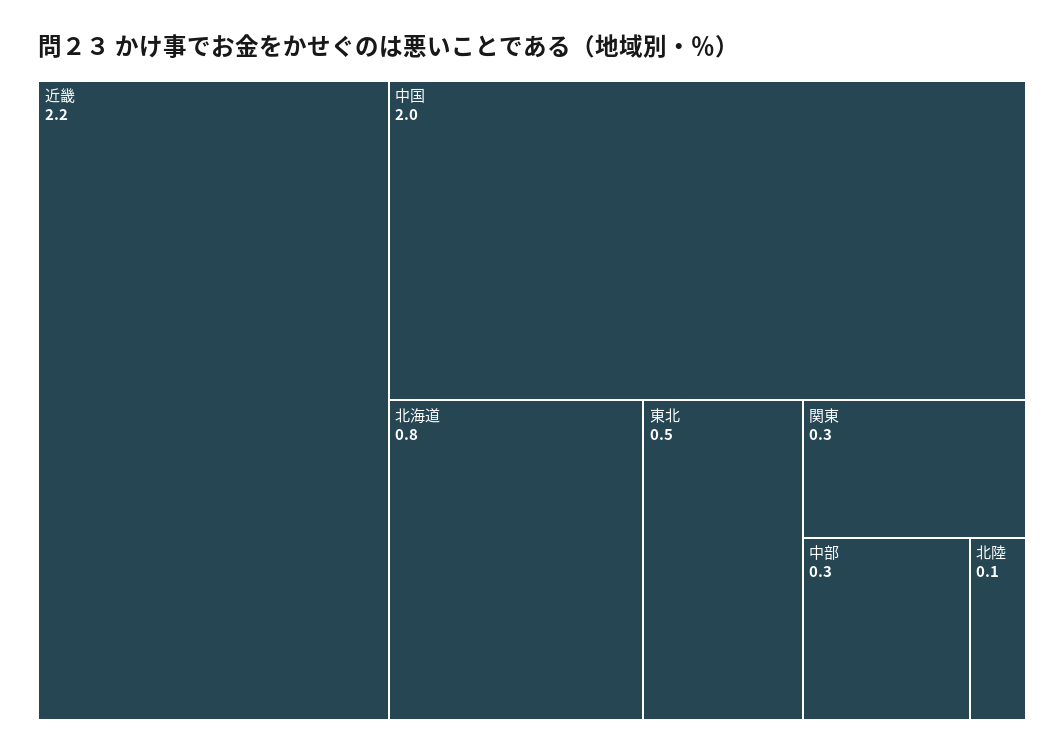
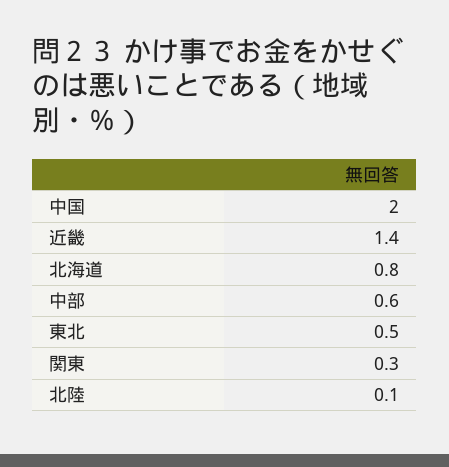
  {
-   "近畿": 2.2,
+   "近畿": 1.4,
    "中国": 2,
    "北海道": 0.8,
    "東北": 0.5,
    "関東": 0.3,
-   "中部": 0.3,
+   "中部": 0.6,
    "北陸": 0.1
  }

